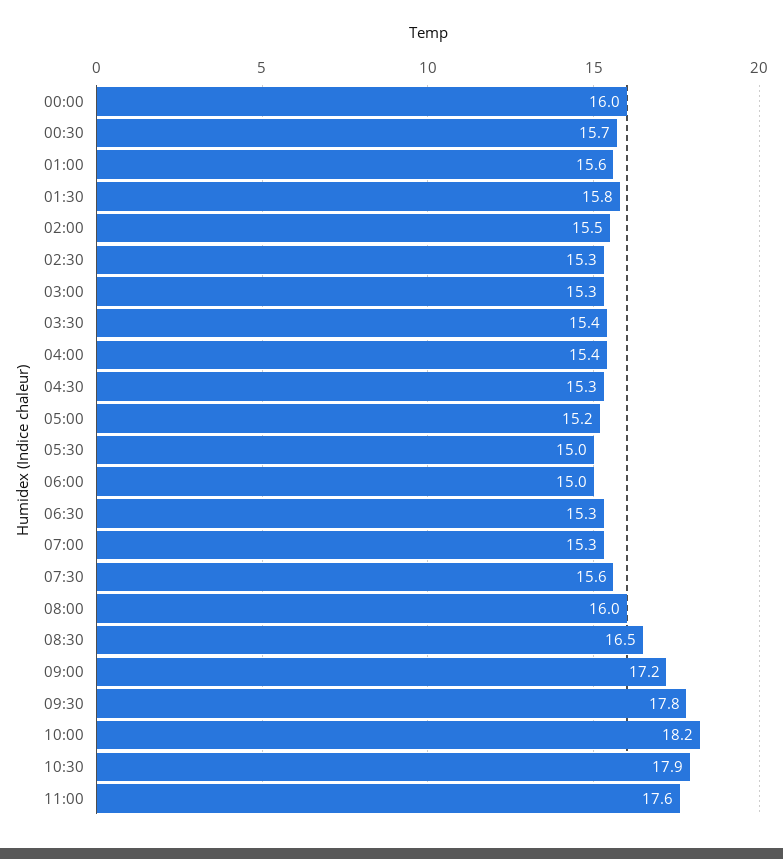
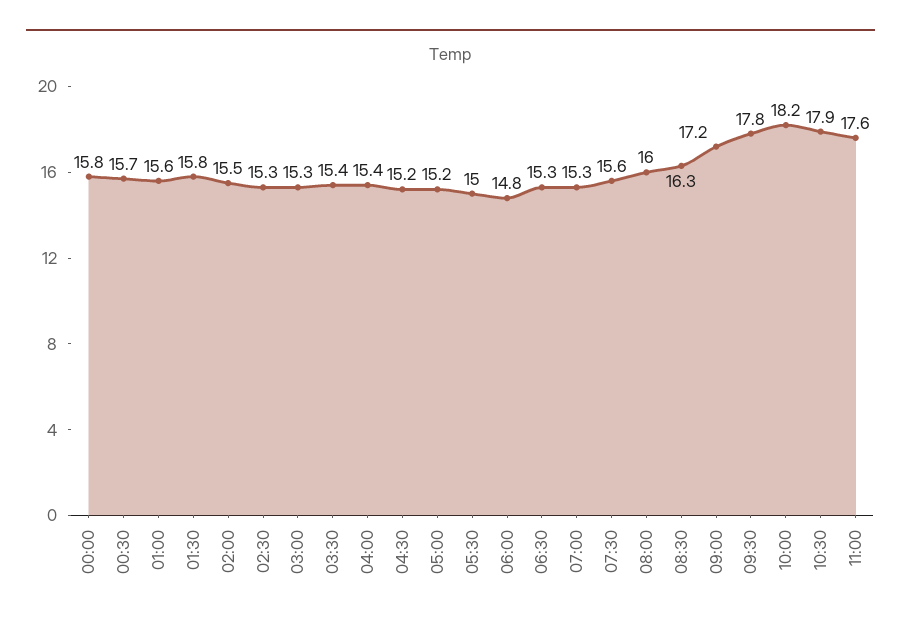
  {
-   "00:00": 16,
+   "00:00": 15.8,
    "00:30": 15.7,
    "01:00": 15.6,
    "01:30": 15.8,
    "02:00": 15.5,
    "02:30": 15.3,
    "03:00": 15.3,
    "03:30": 15.4,
    "04:00": 15.4,
-   "04:30": 15.3,
+   "04:30": 15.2,
    "05:00": 15.2,
    "05:30": 15,
-   "06:00": 15,
+   "06:00": 14.8,
    "06:30": 15.3,
    "07:00": 15.3,
    "07:30": 15.6,
    "08:00": 16,
-   "08:30": 16.5,
+   "08:30": 16.3,
    "09:00": 17.2,
    "09:30": 17.8,
    "10:00": 18.2,
    "10:30": 17.9,
    "11:00": 17.6
  }

